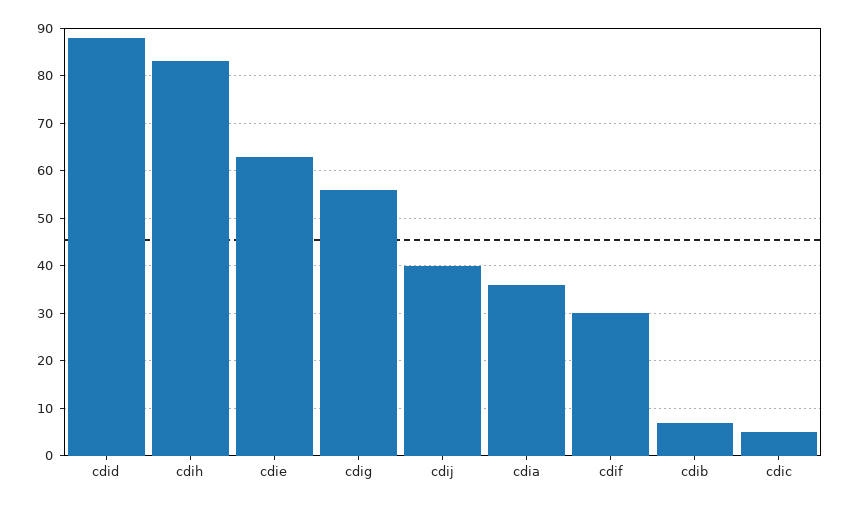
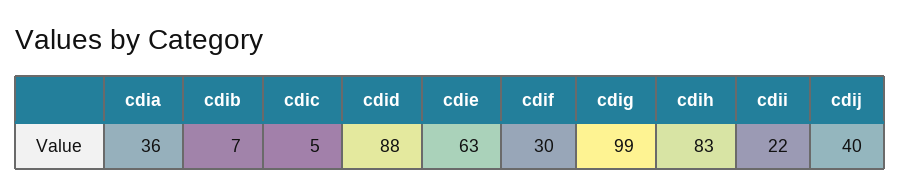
  {
    "cdid": 88,
    "cdih": 83,
    "cdie": 63,
-   "cdig": 55,
+   "cdig": 99,
    "cdij": 40,
    "cdia": 36,
    "cdif": 30,
    "cdib": 7,
-   "cdic": 5
+   "cdic": 5,
+   "cdii": 22
  }

